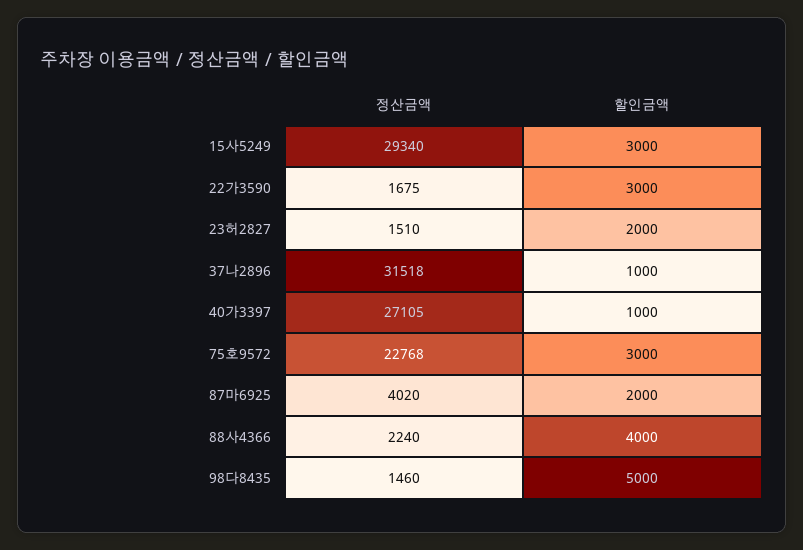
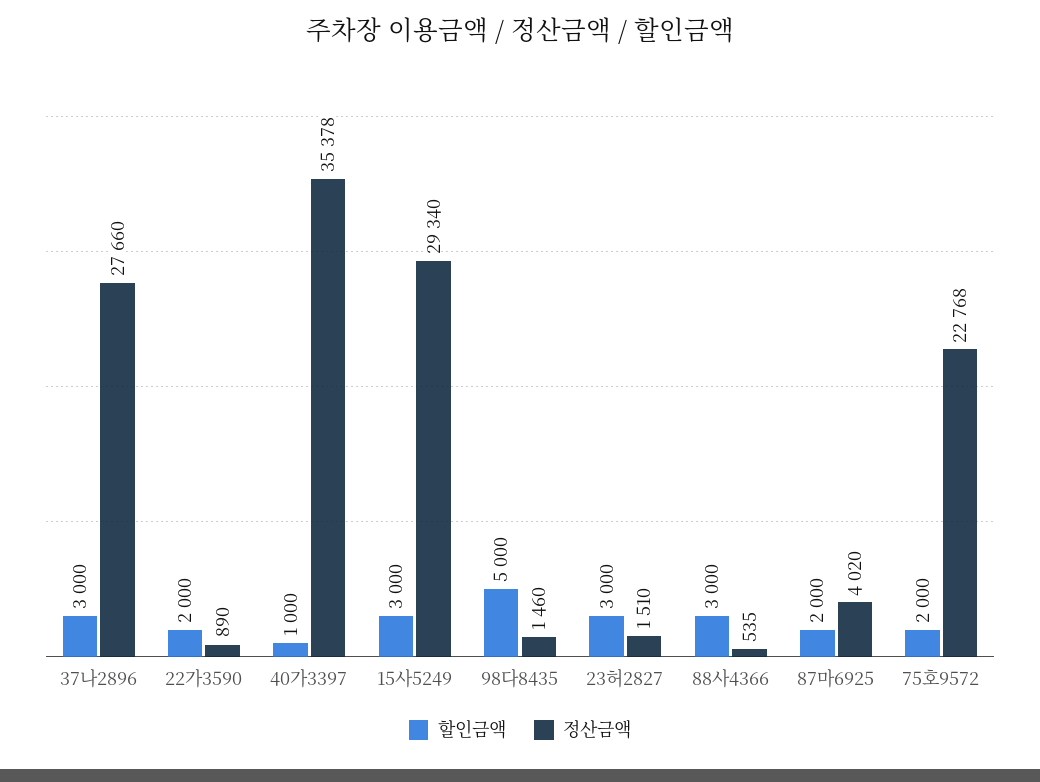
  {
    "정산금액": {
      "15사5249": 29340,
-     "22가3590": 1675,
+     "22가3590": 890,
      "23허2827": 1510,
-     "37나2896": 31518,
+     "37나2896": 27660,
-     "40가3397": 27105,
+     "40가3397": 35378,
      "75호9572": 22768,
      "87마6925": 4020,
-     "88사4366": 2240,
+     "88사4366": 535,
      "98다8435": 1460
    },
    "할인금액": {
      "15사5249": 3000,
-     "22가3590": 3000,
+     "22가3590": 2000,
-     "23허2827": 2000,
+     "23허2827": 3000,
-     "37나2896": 1000,
+     "37나2896": 3000,
      "40가3397": 1000,
-     "75호9572": 3000,
+     "75호9572": 2000,
      "87마6925": 2000,
-     "88사4366": 4000,
+     "88사4366": 3000,
      "98다8435": 5000
    }
  }

